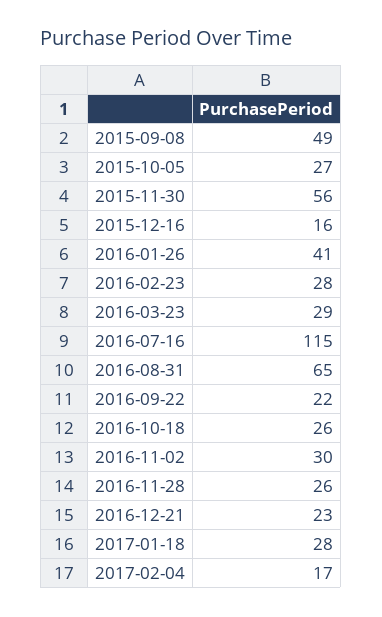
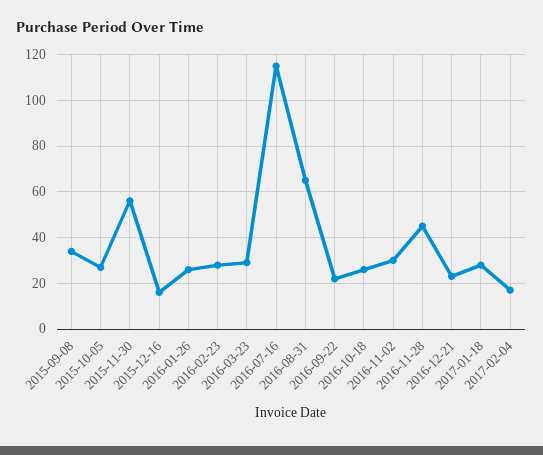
  {
-   "2015-09-08": 49,
+   "2015-09-08": 35,
    "2015-10-05": 27,
    "2015-11-30": 56,
    "2015-12-16": 16,
-   "2016-01-26": 41,
+   "2016-01-26": 25,
    "2016-02-23": 28,
    "2016-03-23": 29,
    "2016-07-16": 115,
    "2016-08-31": 65,
    "2016-09-22": 22,
    "2016-10-18": 26,
    "2016-11-02": 30,
-   "2016-11-28": 26,
+   "2016-11-28": 45,
    "2016-12-21": 23,
    "2017-01-18": 28,
    "2017-02-04": 17
  }

